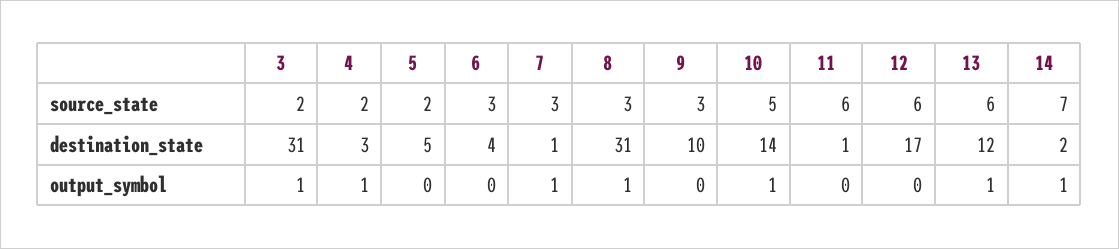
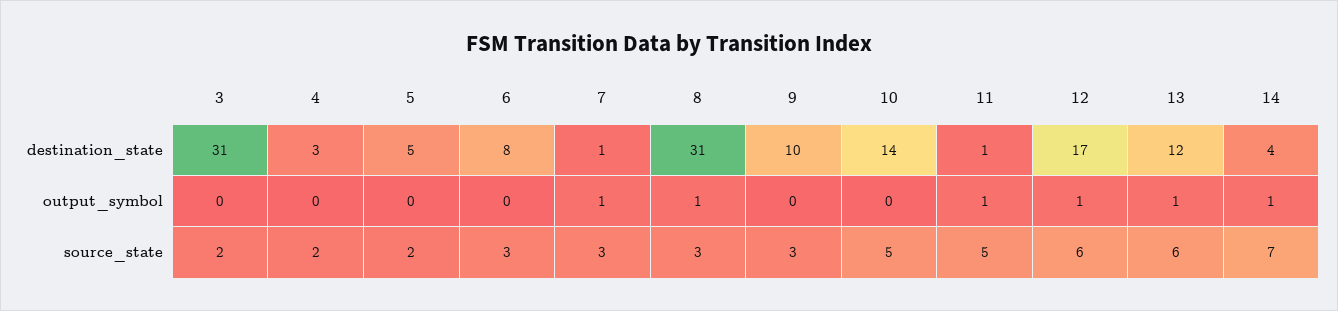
  {
    "3": {
      "source_state": 2,
      "destination_state": 31,
-     "output_symbol": 1
+     "output_symbol": 0
    },
    "4": {
      "source_state": 2,
      "destination_state": 3,
-     "output_symbol": 1
+     "output_symbol": 0
    },
    "5": {
      "source_state": 2,
      "destination_state": 5,
      "output_symbol": 0
    },
    "6": {
      "source_state": 3,
-     "destination_state": 4,
+     "destination_state": 8,
      "output_symbol": 0
    },
    "7": {
      "source_state": 3,
      "destination_state": 1,
      "output_symbol": 1
    },
    "8": {
      "source_state": 3,
      "destination_state": 31,
      "output_symbol": 1
    },
    "9": {
      "source_state": 3,
      "destination_state": 10,
      "output_symbol": 0
    },
    "10": {
      "source_state": 5,
      "destination_state": 14,
-     "output_symbol": 1
+     "output_symbol": 0
    },
    "11": {
-     "source_state": 6,
+     "source_state": 5,
      "destination_state": 1,
-     "output_symbol": 0
+     "output_symbol": 1
    },
    "12": {
      "source_state": 6,
      "destination_state": 17,
-     "output_symbol": 0
+     "output_symbol": 1
    },
    "13": {
      "source_state": 6,
      "destination_state": 12,
      "output_symbol": 1
    },
    "14": {
      "source_state": 7,
-     "destination_state": 2,
+     "destination_state": 4,
      "output_symbol": 1
    }
  }

